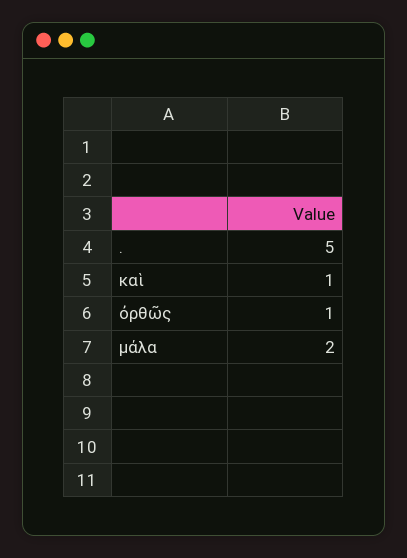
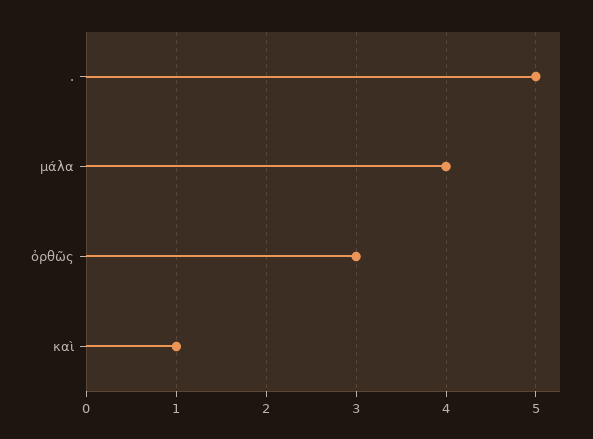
  {
    ".": 5,
    "καὶ": 1,
-   "ὀρθῶς": 1,
+   "ὀρθῶς": 3,
-   "μάλα": 2
+   "μάλα": 4
  }

